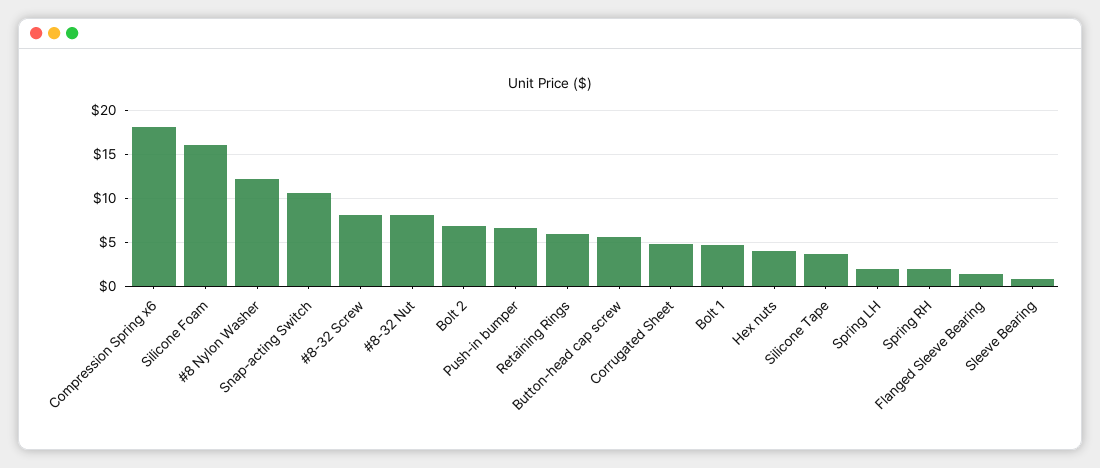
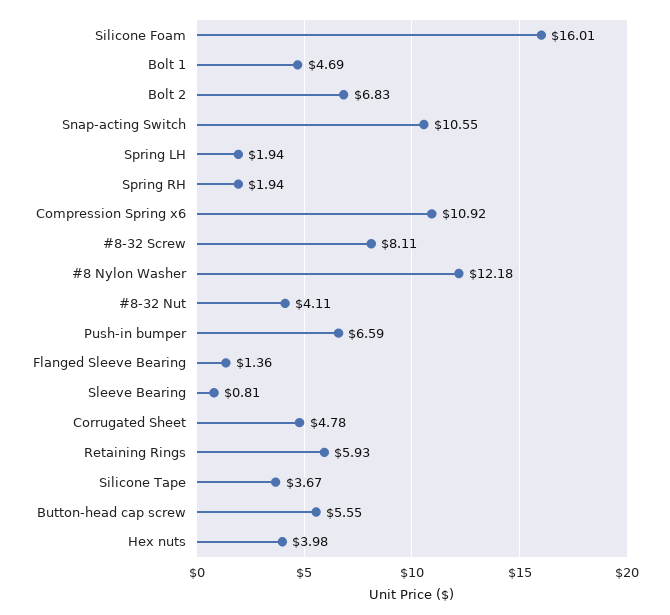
  {
-   "Compression Spring x6": 18,
+   "Compression Spring x6": 10.92,
    "Silicone Foam": 16.01,
    "#8 Nylon Washer": 12.18,
    "Snap-acting Switch": 10.55,
    "#8-32 Screw": 8.11,
-   "#8-32 Nut": 8,
+   "#8-32 Nut": 4.11,
    "Bolt 2": 6.83,
    "Push-in bumper": 6.59,
    "Retaining Rings": 5.93,
    "Button-head cap screw": 5.55,
    "Corrugated Sheet": 4.78,
    "Bolt 1": 4.69,
    "Hex nuts": 3.98,
    "Silicone Tape": 3.67,
    "Spring LH": 1.94,
    "Spring RH": 1.94,
    "Flanged Sleeve Bearing": 1.36,
    "Sleeve Bearing": 0.81
  }

